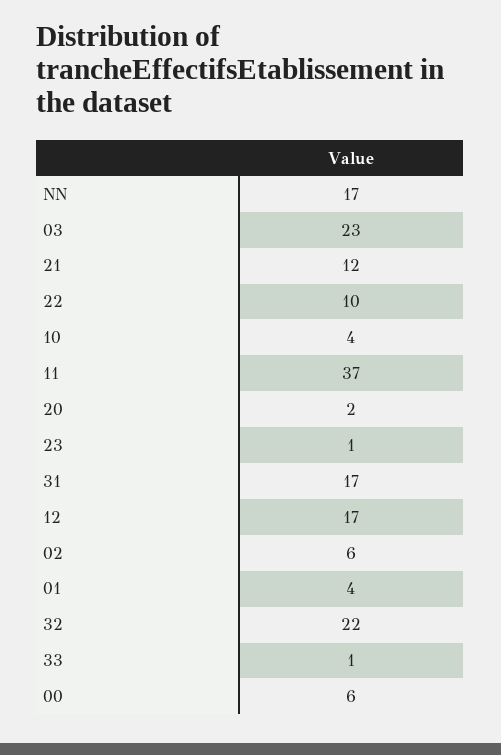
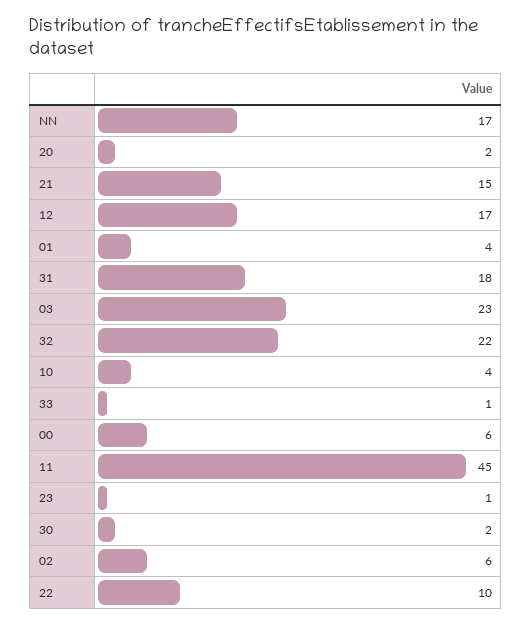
  {
    "NN": 17,
    "03": 23,
-   "21": 12,
+   "21": 15,
    "22": 10,
    "10": 4,
-   "11": 37,
+   "11": 45,
    "20": 2,
    "23": 1,
-   "31": 17,
+   "31": 18,
    "12": 17,
    "02": 6,
    "01": 4,
    "32": 22,
    "33": 1,
-   "00": 6
+   "00": 6,
+   "30": 2
  }

